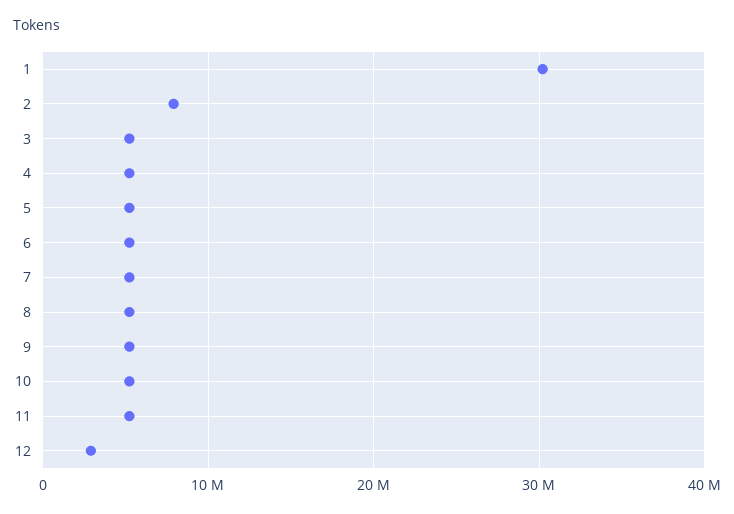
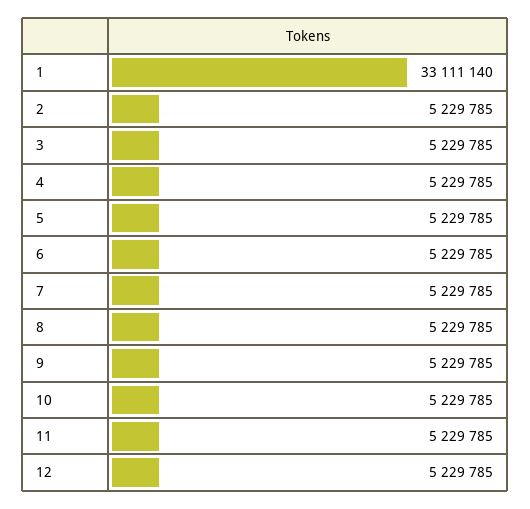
  {
-   "1": 30000000,
+   "1": 33111140,
-   "2": 8000000,
+   "2": 5229785,
    "3": 5229785,
    "4": 5229785,
    "5": 5229785,
    "6": 5229785,
    "7": 5229785,
    "8": 5229785,
    "9": 5229785,
    "10": 5229785,
    "11": 5229785,
-   "12": 3000000
+   "12": 5229785
  }

